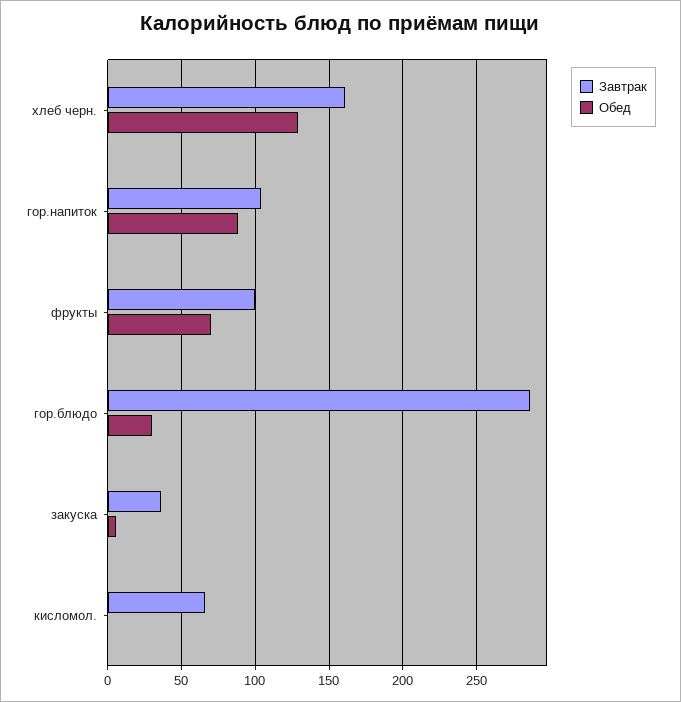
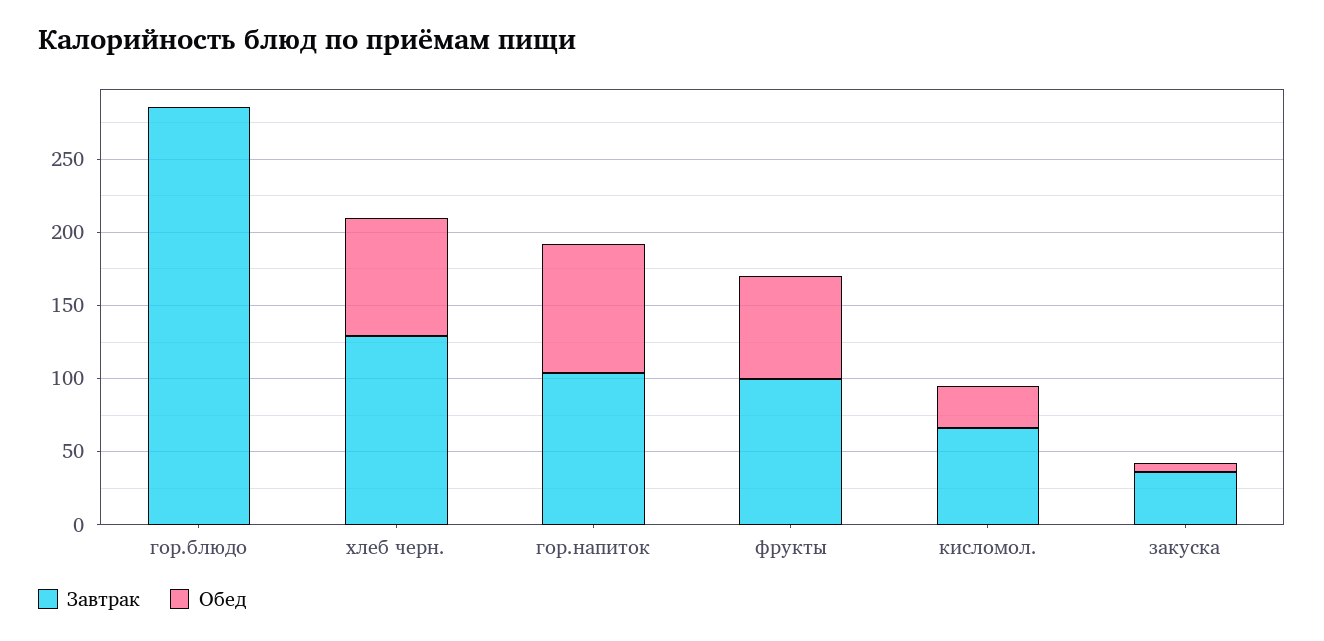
  {
    "Завтрак": {
-     "хлеб черн.": 160,
+     "хлеб черн.": 130,
      "гор.напиток": 105,
      "фрукты": 100,
      "гор.блюдо": 285,
      "закуска": 35,
      "кисломол.": 65
    },
    "Обед": {
-     "хлеб черн.": 130,
+     "хлеб черн.": 80,
      "гор.напиток": 90,
      "фрукты": 70,
-     "гор.блюдо": 30,
+     "гор.блюдо": 0,
      "закуска": 5,
-     "кисломол.": 0
+     "кисломол.": 30
    }
  }

